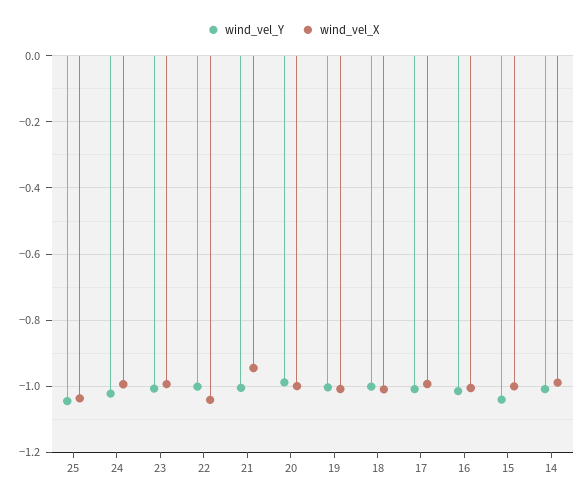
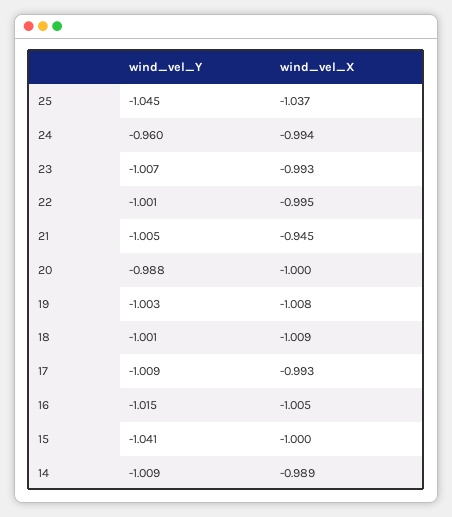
  {
    "wind_vel_Y": {
      "25": -1.045,
-     "24": -1.02,
+     "24": -0.96,
      "23": -1.007,
      "22": -1.001,
      "21": -1.005,
      "20": -0.988,
      "19": -1.003,
      "18": -1.001,
      "17": -1.009,
      "16": -1.015,
      "15": -1.041,
      "14": -1.009
    },
    "wind_vel_X": {
      "25": -1.037,
      "24": -0.994,
      "23": -0.993,
-     "22": -1.04,
+     "22": -0.995,
      "21": -0.945,
      "20": -1,
      "19": -1.008,
      "18": -1.009,
      "17": -0.993,
      "16": -1.005,
      "15": -1,
      "14": -0.989
    }
  }

